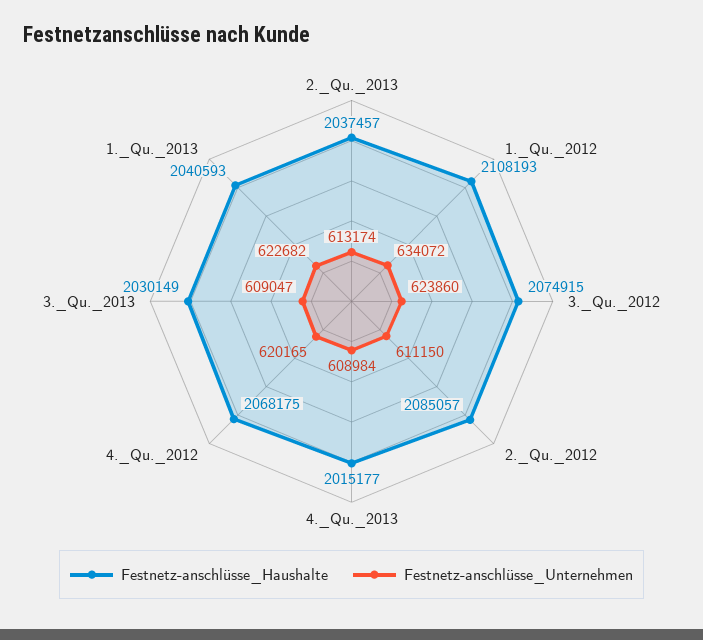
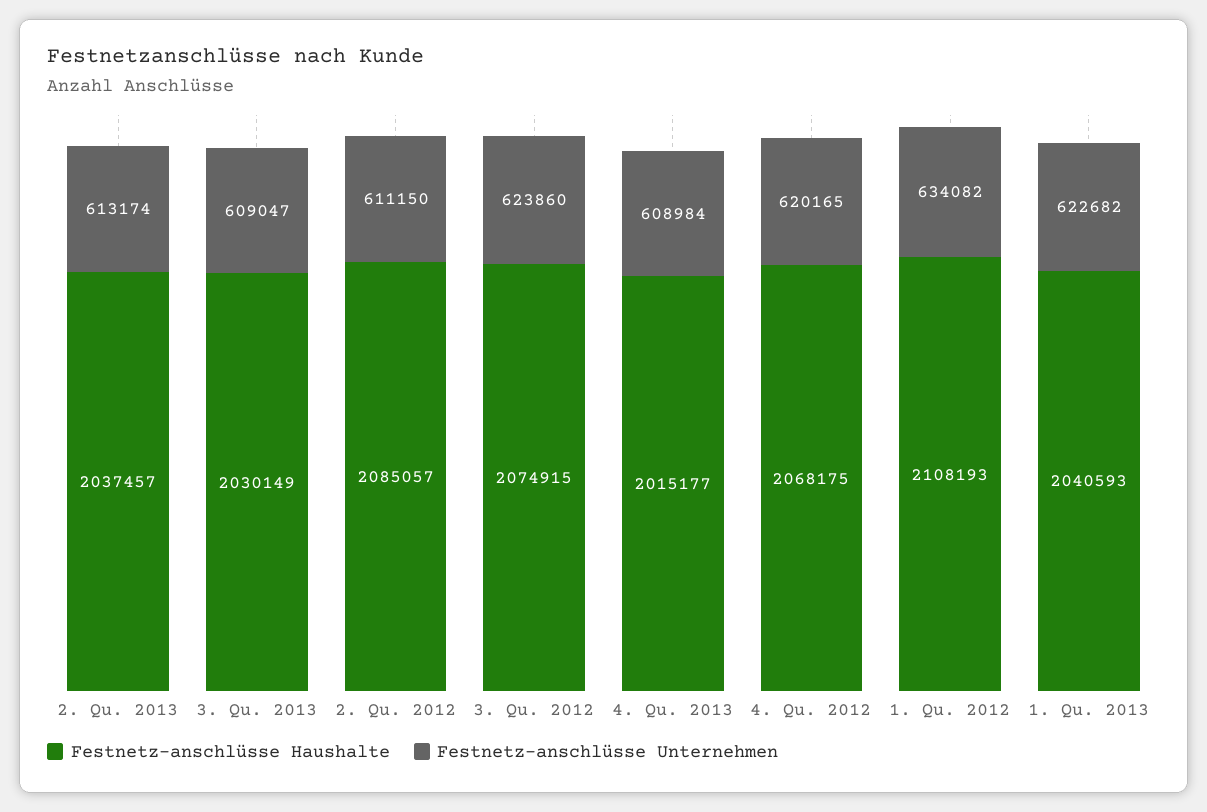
  {
    "Festnetz-anschlüsse_Haushalte": {
      "2._Qu._2013": 2037457,
      "1._Qu._2012": 2108193,
      "3._Qu._2012": 2074915,
      "2._Qu._2012": 2085057,
      "4._Qu._2013": 2015177,
      "4._Qu._2012": 2068175,
      "3._Qu._2013": 2030149,
      "1._Qu._2013": 2040593
    },
    "Festnetz-anschlüsse_Unternehmen": {
      "2._Qu._2013": 613174,
-     "1._Qu._2012": 634072,
+     "1._Qu._2012": 634082,
      "3._Qu._2012": 623860,
      "2._Qu._2012": 611150,
      "4._Qu._2013": 608984,
      "4._Qu._2012": 620165,
      "3._Qu._2013": 609047,
      "1._Qu._2013": 622682
    }
  }

